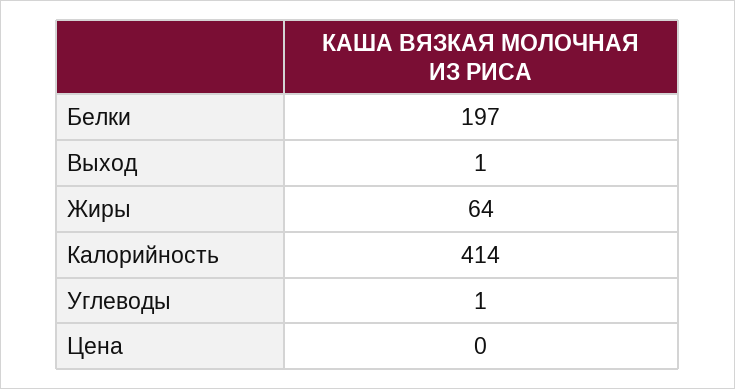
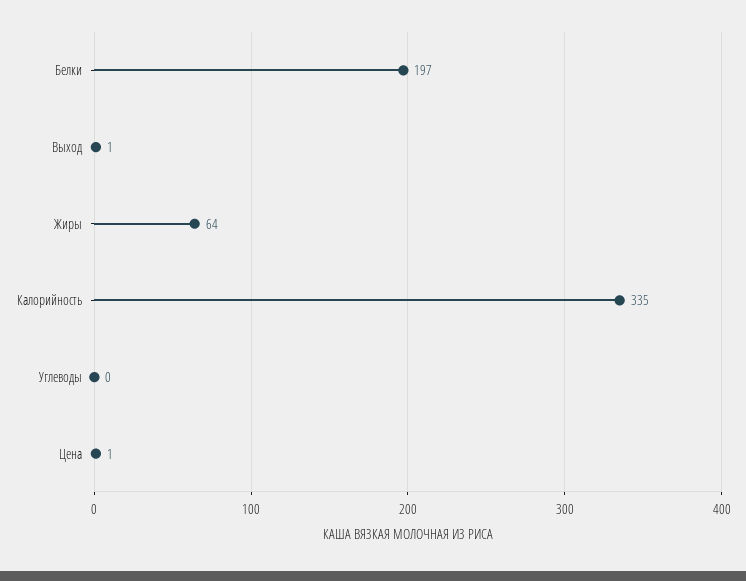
  {
    "Белки": 197,
    "Выход": 1,
    "Жиры": 64,
-   "Калорийность": 414,
+   "Калорийность": 335,
-   "Углеводы": 1,
+   "Углеводы": 0,
-   "Цена": 0
+   "Цена": 1
  }

